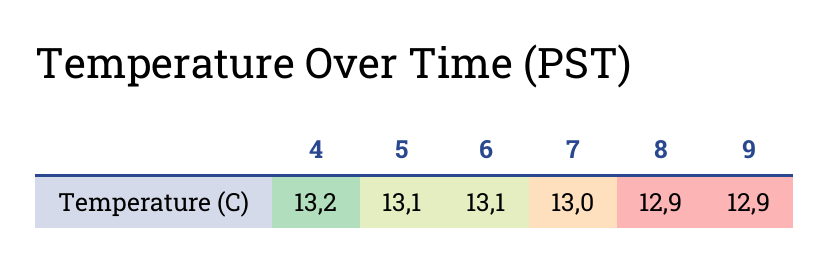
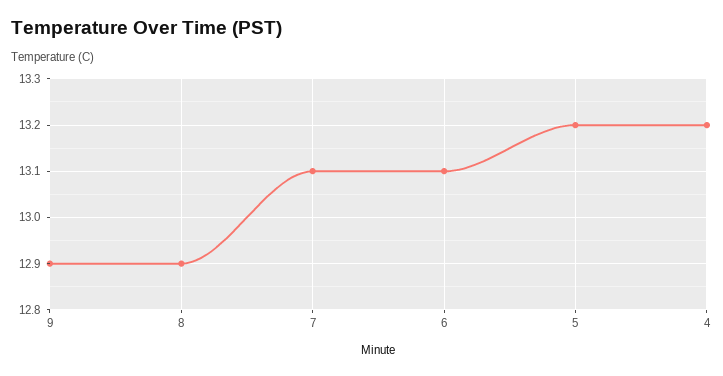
  {
    "4": 13.2,
-   "5": 13.1,
+   "5": 13.2,
    "6": 13.1,
-   "7": 13,
+   "7": 13.1,
    "8": 12.9,
    "9": 12.9
  }

